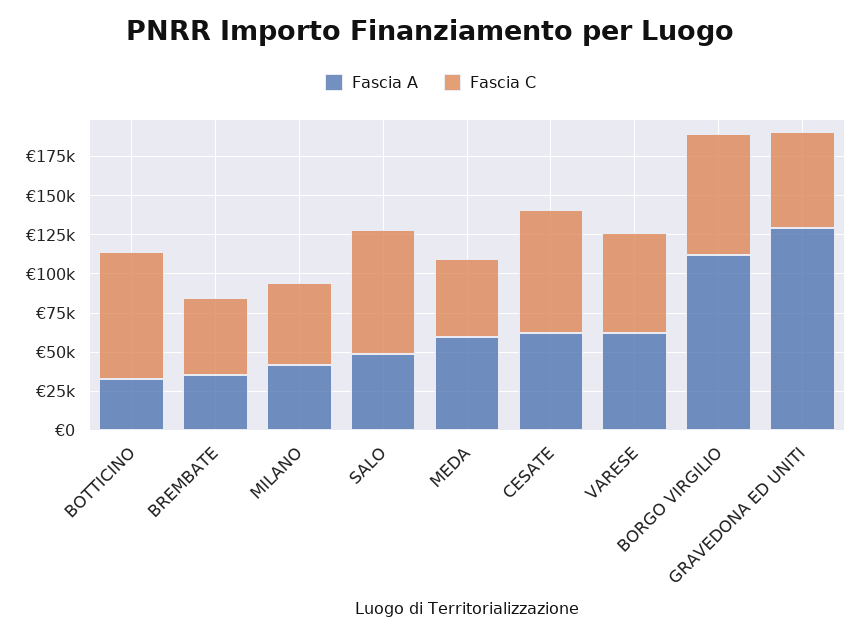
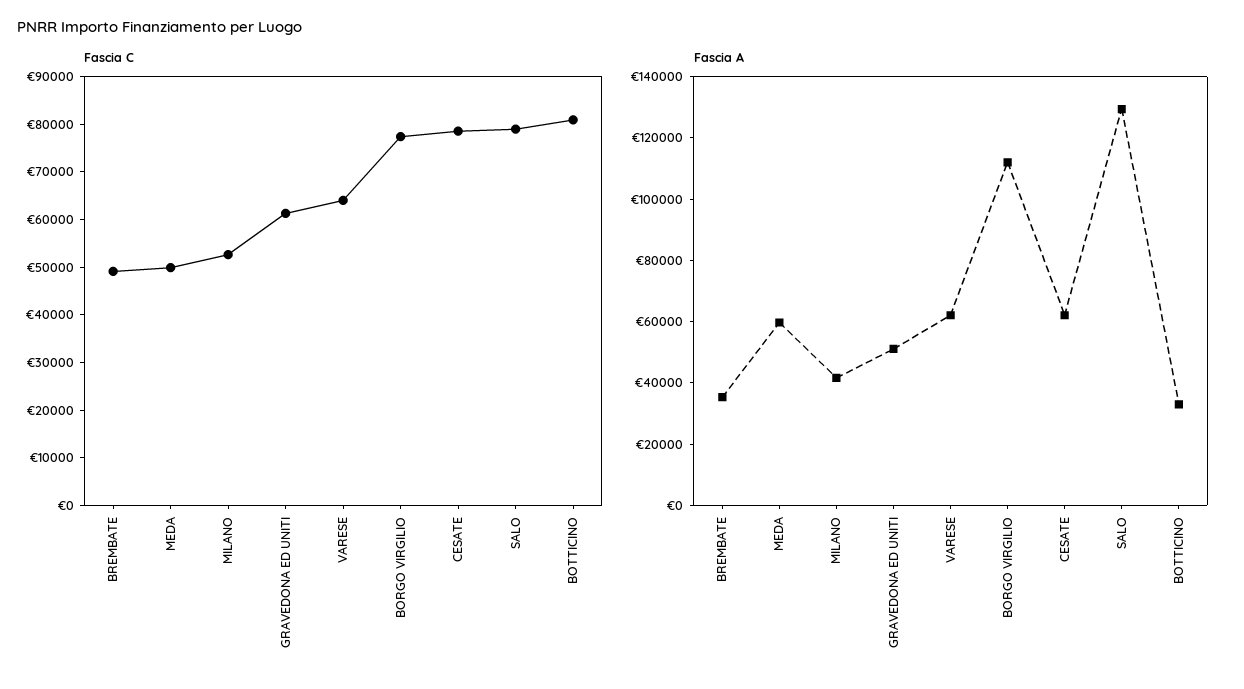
  {
    "Fascia A": {
      "BOTTICINO": 35000,
      "BREMBATE": 35000,
      "MILANO": 40000,
-     "SALO": 50000,
+     "SALO": 130000,
      "MEDA": 60000,
      "CESATE": 60000,
      "VARESE": 60000,
      "BORGO VIRGILIO": 110000,
-     "GRAVEDONA ED UNITI": 125000
+     "GRAVEDONA ED UNITI": 50000
    },
    "Fascia C": {
      "BOTTICINO": 80000,
      "BREMBATE": 50000,
      "MILANO": 52000,
      "SALO": 78000,
      "MEDA": 50000,
      "CESATE": 78000,
      "VARESE": 64000,
      "BORGO VIRGILIO": 78000,
      "GRAVEDONA ED UNITI": 62000
    }
  }

